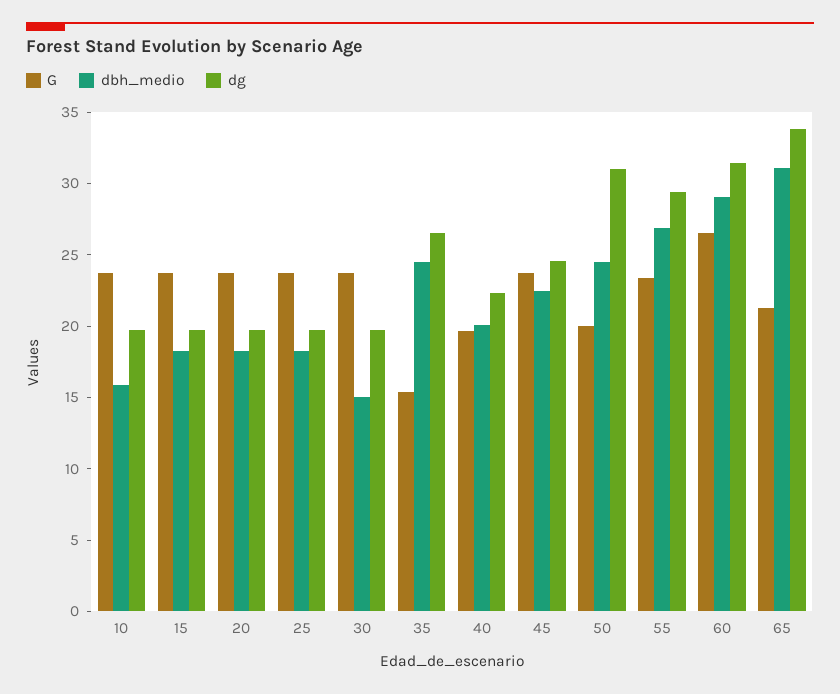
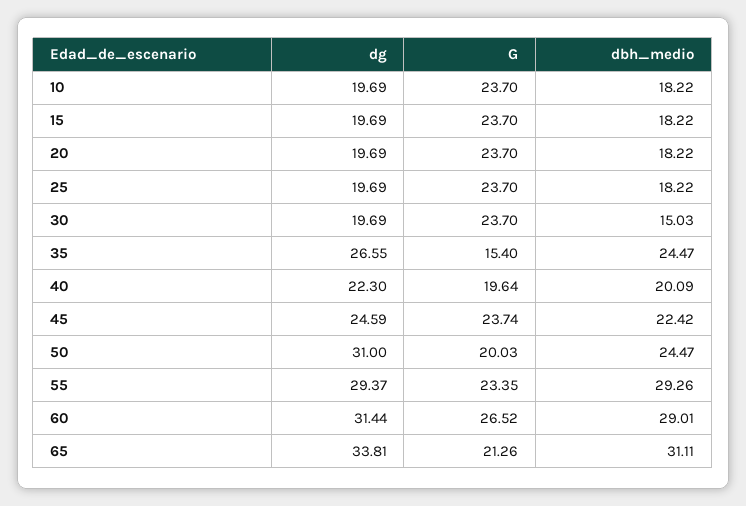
  {
    "G": {
      "10": 23.7,
      "15": 23.7,
      "20": 23.7,
      "25": 23.7,
      "30": 23.7,
      "35": 15.4,
      "40": 19.64,
      "45": 23.74,
      "50": 20.03,
      "55": 23.35,
      "60": 26.52,
      "65": 21.26
    },
    "dbh_medio": {
-     "10": 16,
+     "10": 18.22,
      "15": 18.22,
      "20": 18.22,
      "25": 18.22,
      "30": 15.03,
      "35": 24.47,
      "40": 20.09,
      "45": 22.42,
      "50": 24.47,
-     "55": 27,
+     "55": 29.26,
      "60": 29.01,
      "65": 31.11
    },
    "dg": {
      "10": 19.69,
      "15": 19.69,
      "20": 19.69,
      "25": 19.69,
      "30": 19.69,
      "35": 26.55,
      "40": 22.3,
      "45": 24.59,
      "50": 31,
      "55": 29.37,
      "60": 31.44,
      "65": 33.81
    }
  }

